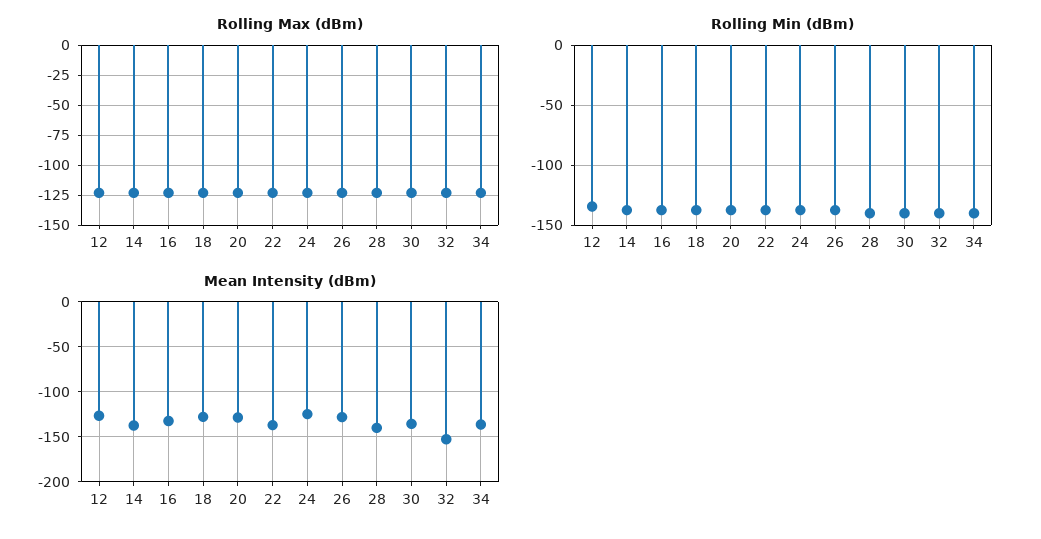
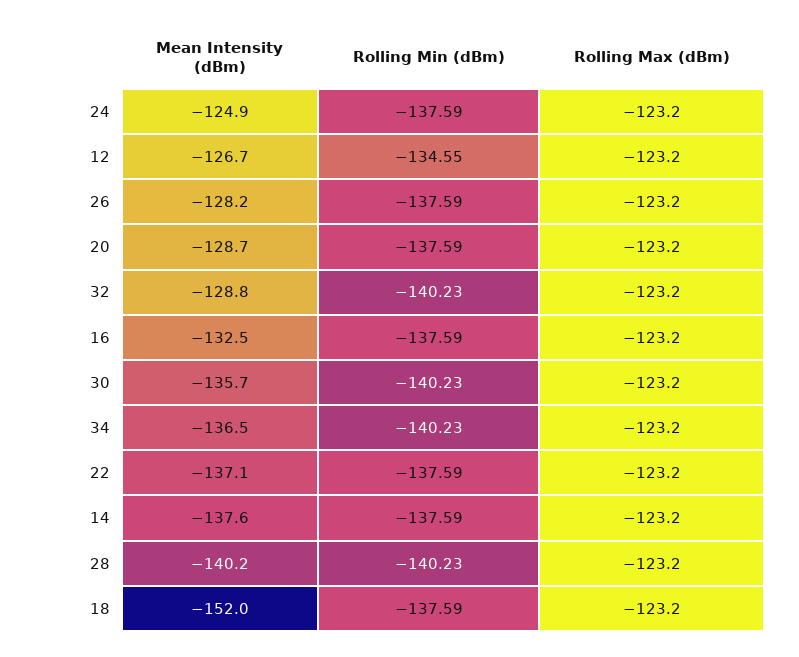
  {
    "Rolling Max (dBm)": {
      "12": -123.2,
      "14": -123.2,
      "16": -123.2,
      "18": -123.2,
      "20": -123.2,
      "22": -123.2,
      "24": -123.2,
      "26": -123.2,
      "28": -123.2,
      "30": -123.2,
      "32": -123.2,
      "34": -123.2
    },
    "Rolling Min (dBm)": {
      "12": -134.55,
      "14": -137.59,
      "16": -137.59,
      "18": -137.59,
      "20": -137.59,
      "22": -137.59,
      "24": -137.59,
      "26": -137.59,
      "28": -140.23,
      "30": -140.23,
      "32": -140.23,
      "34": -140.23
    },
    "Mean Intensity (dBm)": {
      "12": -126.7,
      "14": -137.6,
      "16": -132.5,
-     "18": -130,
+     "18": -152,
      "20": -128.7,
      "22": -137.1,
      "24": -124.9,
      "26": -128.2,
      "28": -140.2,
      "30": -135.7,
-     "32": -150,
+     "32": -128.8,
      "34": -136.5
    }
  }

